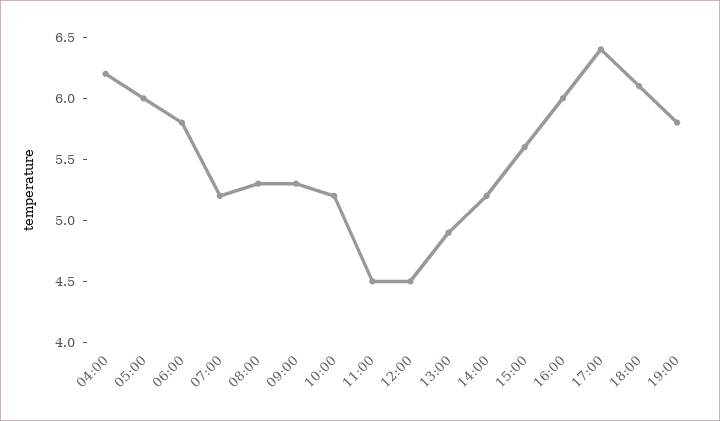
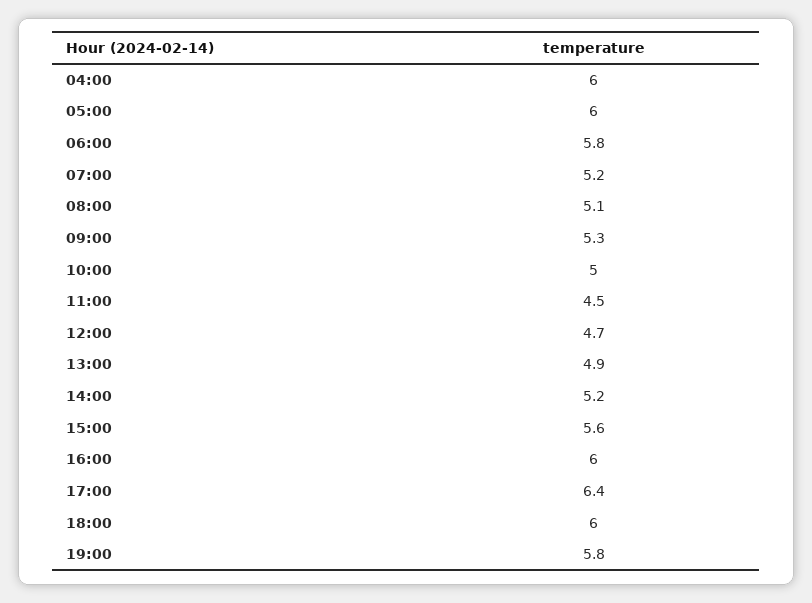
  {
-   "04:00": 6.2,
+   "04:00": 6,
    "05:00": 6,
    "06:00": 5.8,
    "07:00": 5.2,
-   "08:00": 5.3,
+   "08:00": 5.1,
    "09:00": 5.3,
-   "10:00": 5.2,
+   "10:00": 5,
    "11:00": 4.5,
-   "12:00": 4.5,
+   "12:00": 4.7,
    "13:00": 4.9,
    "14:00": 5.2,
    "15:00": 5.6,
    "16:00": 6,
    "17:00": 6.4,
-   "18:00": 6.1,
+   "18:00": 6,
    "19:00": 5.8
  }

